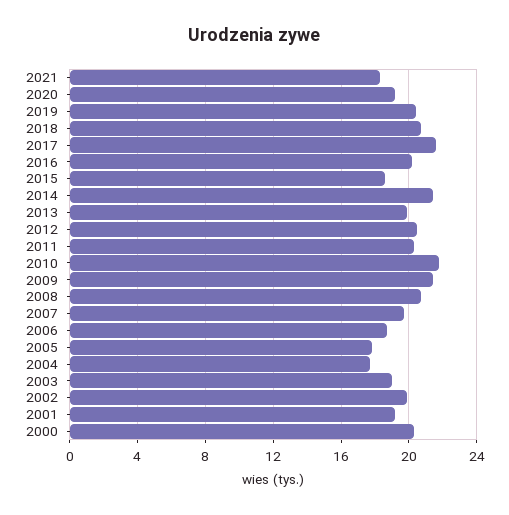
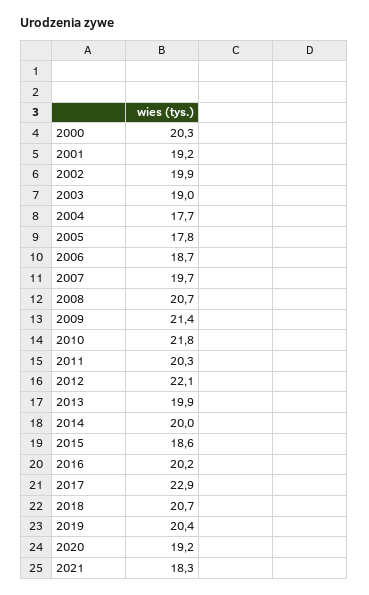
  {
    "2021": 18.3,
    "2020": 19.2,
    "2019": 20.4,
    "2018": 20.7,
-   "2017": 21.5,
+   "2017": 22.9,
    "2016": 20.2,
    "2015": 18.6,
-   "2014": 21.5,
+   "2014": 20,
    "2013": 19.9,
-   "2012": 20.5,
+   "2012": 22.1,
    "2011": 20.3,
    "2010": 21.8,
    "2009": 21.4,
    "2008": 20.7,
    "2007": 19.7,
    "2006": 18.7,
    "2005": 17.8,
    "2004": 17.7,
    "2003": 19,
    "2002": 19.9,
    "2001": 19.2,
    "2000": 20.3
  }

